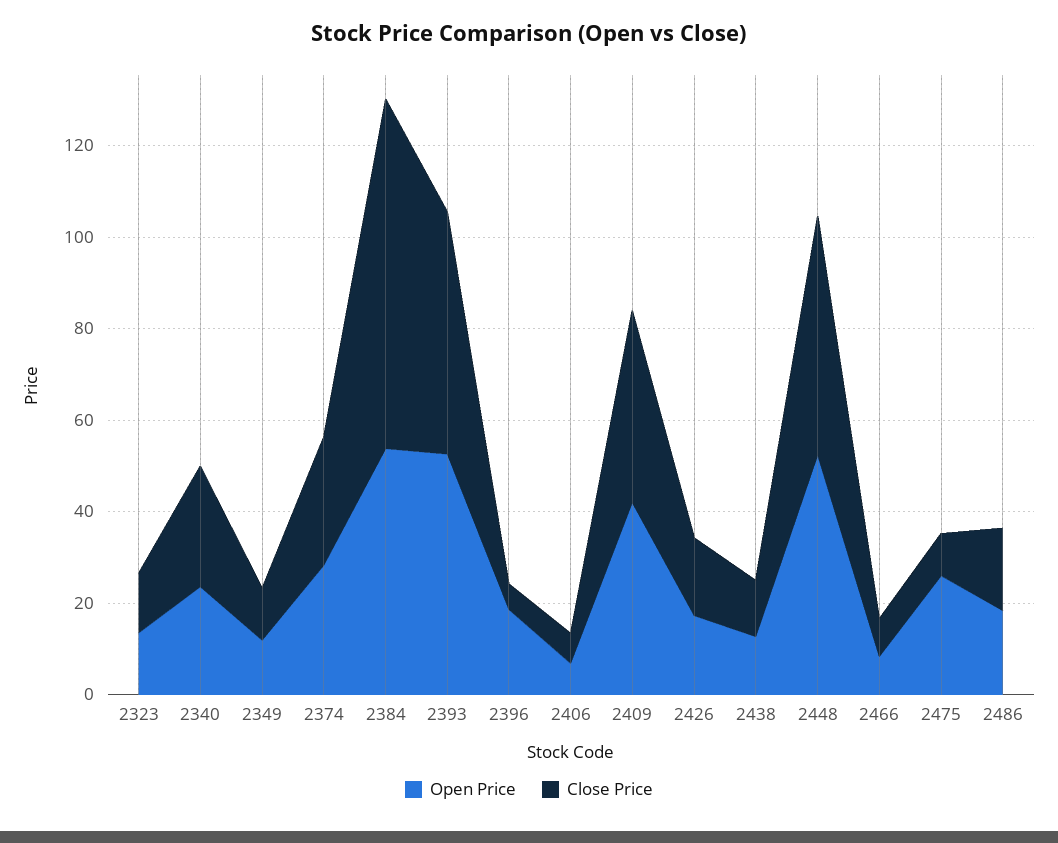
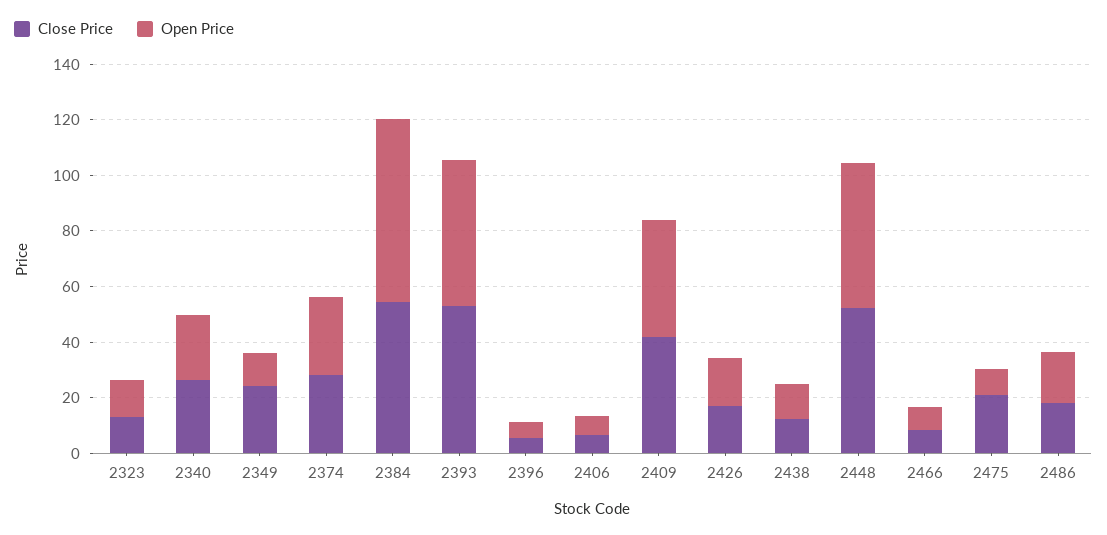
  {
    "Open Price": {
      "2323": 15,
      "2340": 25,
      "2349": 10,
      "2374": 30,
-     "2384": 55,
+     "2384": 65,
      "2393": 55,
-     "2396": 20,
+     "2396": 5,
      "2406": 5,
      "2409": 40,
      "2426": 15,
      "2438": 15,
      "2448": 50,
      "2466": 10,
-     "2475": 25,
+     "2475": 10,
      "2486": 20
    },
    "Close Price": {
      "2323": 15,
      "2340": 25,
-     "2349": 10,
+     "2349": 25,
      "2374": 30,
-     "2384": 75,
+     "2384": 55,
      "2393": 55,
      "2396": 5,
      "2406": 5,
      "2409": 40,
      "2426": 15,
      "2438": 10,
      "2448": 50,
      "2466": 10,
-     "2475": 10,
+     "2475": 20,
      "2486": 20
    }
  }

